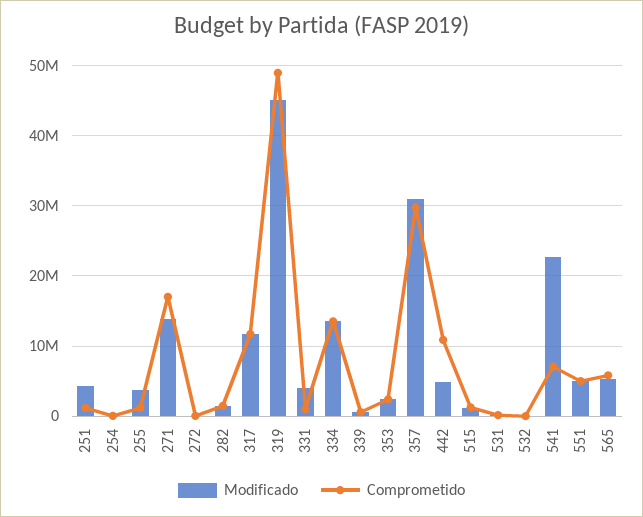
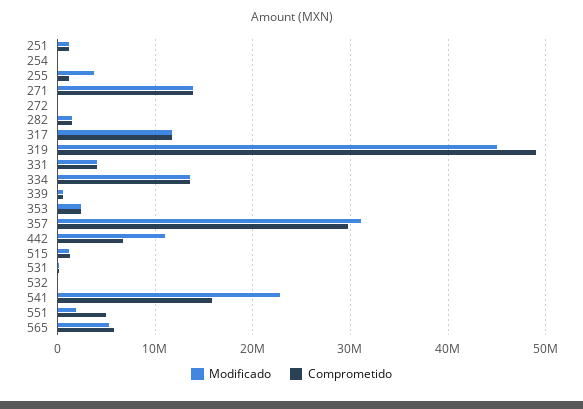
  {
    "Modificado": {
-     "251": 4000000,
+     "251": 1000000,
      "254": 0,
      "255": 4000000,
      "271": 14000000,
      "272": 0,
      "282": 1000000,
      "317": 12000000,
      "319": 45000000,
      "331": 4000000,
      "334": 14000000,
      "339": 1000000,
      "353": 2000000,
      "357": 31000000,
-     "442": 5000000,
+     "442": 11000000,
      "515": 1000000,
      "531": 0,
      "532": 0,
      "541": 23000000,
-     "551": 5000000,
+     "551": 2000000,
      "565": 5000000
    },
    "Comprometido": {
      "251": 1000000,
      "254": 0,
      "255": 1000000,
-     "271": 17000000,
+     "271": 14000000,
      "272": 0,
      "282": 1000000,
      "317": 12000000,
      "319": 49000000,
-     "331": 1000000,
+     "331": 4000000,
      "334": 14000000,
      "339": 1000000,
      "353": 2000000,
      "357": 30000000,
-     "442": 11000000,
+     "442": 7000000,
      "515": 1000000,
      "531": 0,
      "532": 0,
-     "541": 7000000,
+     "541": 16000000,
      "551": 5000000,
      "565": 6000000
    }
  }

